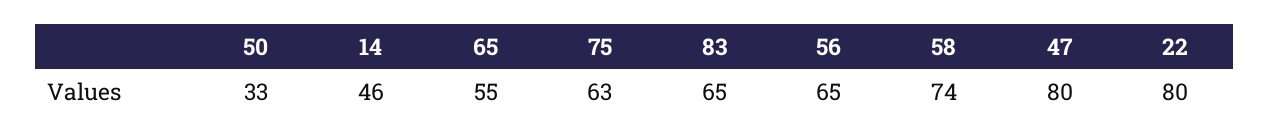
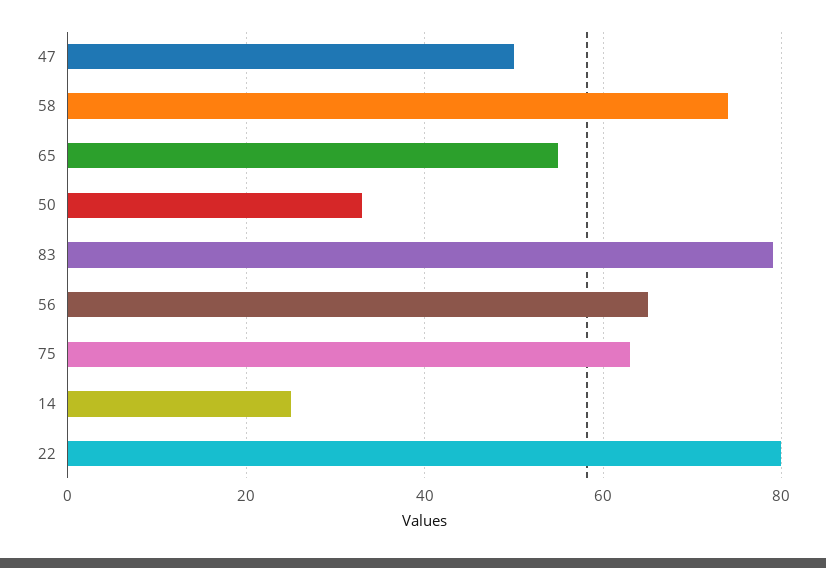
  {
    "50": 33,
-   "14": 46,
+   "14": 25,
    "65": 55,
    "75": 63,
-   "83": 65,
+   "83": 80,
    "56": 65,
    "58": 74,
-   "47": 80,
+   "47": 50,
    "22": 80
  }

